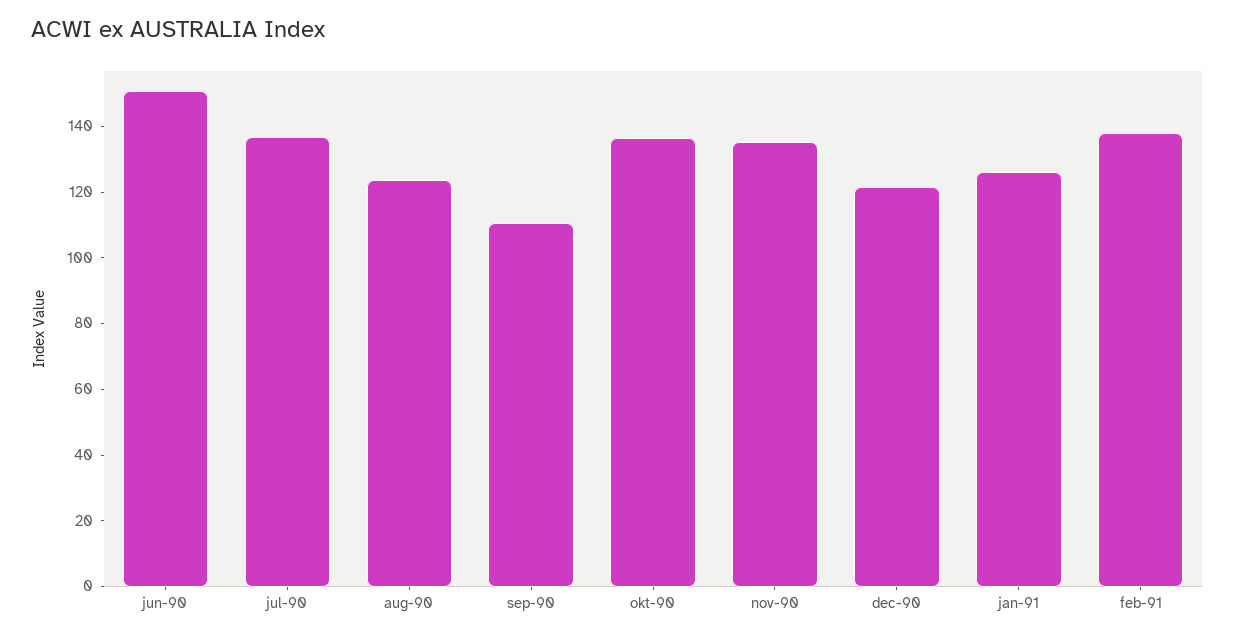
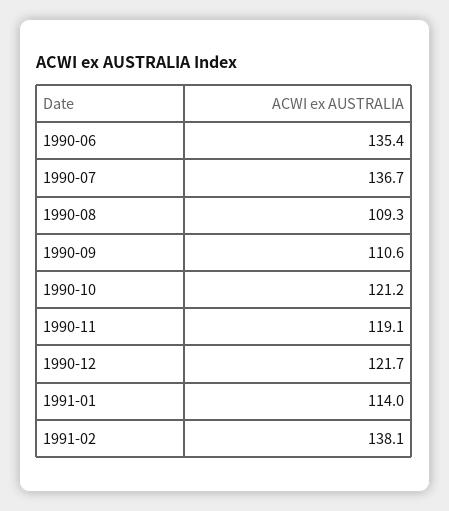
  {
-   "jun-90": 150,
+   "jun-90": 135.4,
    "jul-90": 136.7,
-   "aug-90": 125,
+   "aug-90": 109.3,
    "sep-90": 110.6,
-   "okt-90": 135,
+   "okt-90": 121.2,
-   "nov-90": 135,
+   "nov-90": 119.1,
    "dec-90": 121.7,
-   "jan-91": 125,
+   "jan-91": 114,
    "feb-91": 138.1
  }

